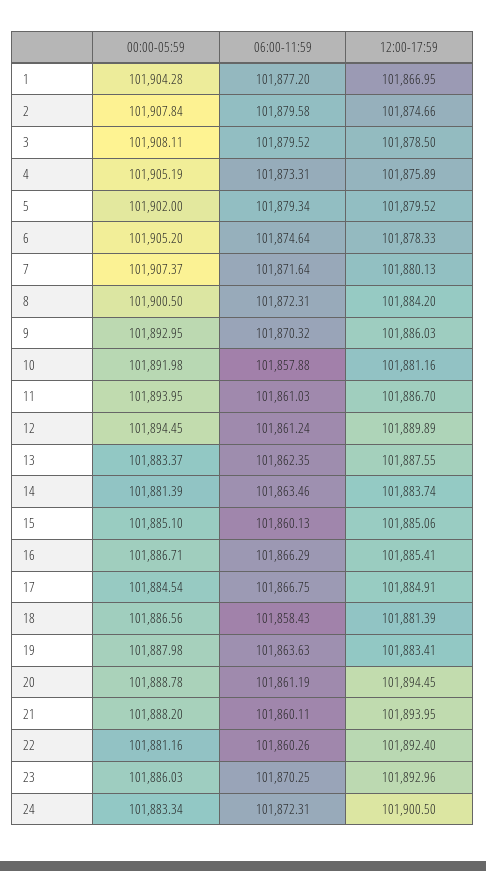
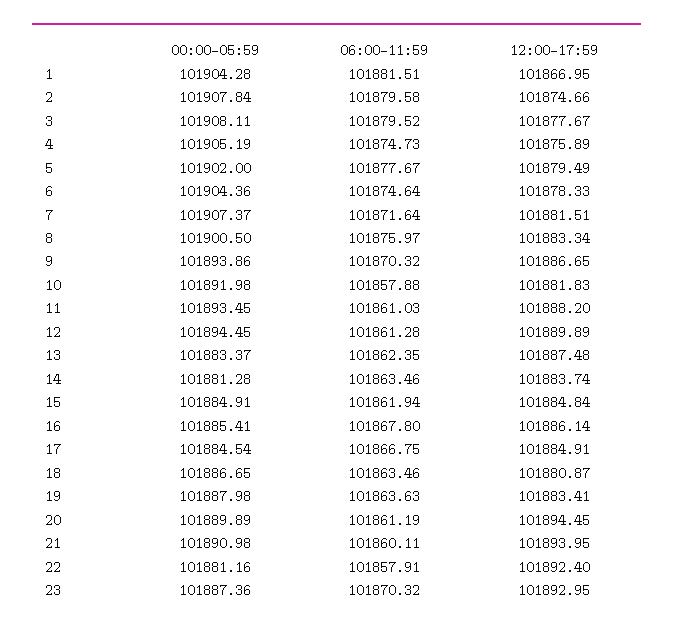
  {
    "00:00-05:59": {
      "1": 101904.28,
      "2": 101907.84,
      "3": 101908.11,
      "4": 101905.19,
      "5": 101902,
-     "6": 101905.2,
+     "6": 101904.36,
      "7": 101907.37,
      "8": 101900.5,
-     "9": 101892.95,
+     "9": 101893.86,
      "10": 101891.98,
-     "11": 101893.95,
+     "11": 101893.45,
      "12": 101894.45,
      "13": 101883.37,
-     "14": 101881.39,
+     "14": 101881.28,
-     "15": 101885.1,
+     "15": 101884.91,
-     "16": 101886.71,
+     "16": 101885.41,
      "17": 101884.54,
-     "18": 101886.56,
+     "18": 101886.65,
      "19": 101887.98,
-     "20": 101888.78,
+     "20": 101889.89,
-     "21": 101888.2,
+     "21": 101890.98,
      "22": 101881.16,
-     "23": 101886.03,
+     "23": 101887.36
-     "24": 101883.34
    },
    "06:00-11:59": {
-     "1": 101877.2,
+     "1": 101881.51,
      "2": 101879.58,
      "3": 101879.52,
-     "4": 101873.31,
+     "4": 101874.73,
-     "5": 101879.34,
+     "5": 101877.67,
      "6": 101874.64,
      "7": 101871.64,
-     "8": 101872.31,
+     "8": 101875.97,
      "9": 101870.32,
      "10": 101857.88,
      "11": 101861.03,
-     "12": 101861.24,
+     "12": 101861.28,
      "13": 101862.35,
      "14": 101863.46,
-     "15": 101860.13,
+     "15": 101861.94,
-     "16": 101866.29,
+     "16": 101867.8,
      "17": 101866.75,
-     "18": 101858.43,
+     "18": 101863.46,
      "19": 101863.63,
      "20": 101861.19,
      "21": 101860.11,
-     "22": 101860.26,
+     "22": 101857.91,
-     "23": 101870.25,
+     "23": 101870.32
-     "24": 101872.31
    },
    "12:00-17:59": {
      "1": 101866.95,
      "2": 101874.66,
-     "3": 101878.5,
+     "3": 101877.67,
      "4": 101875.89,
-     "5": 101879.52,
+     "5": 101879.49,
      "6": 101878.33,
-     "7": 101880.13,
+     "7": 101881.51,
-     "8": 101884.2,
+     "8": 101883.34,
-     "9": 101886.03,
+     "9": 101886.65,
-     "10": 101881.16,
+     "10": 101881.83,
-     "11": 101886.7,
+     "11": 101888.2,
      "12": 101889.89,
-     "13": 101887.55,
+     "13": 101887.48,
      "14": 101883.74,
-     "15": 101885.06,
+     "15": 101884.84,
-     "16": 101885.41,
+     "16": 101886.14,
      "17": 101884.91,
-     "18": 101881.39,
+     "18": 101880.87,
      "19": 101883.41,
      "20": 101894.45,
      "21": 101893.95,
      "22": 101892.4,
-     "23": 101892.96,
+     "23": 101892.95
-     "24": 101900.5
    }
  }

